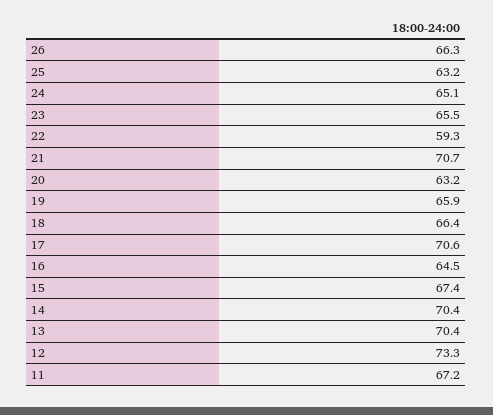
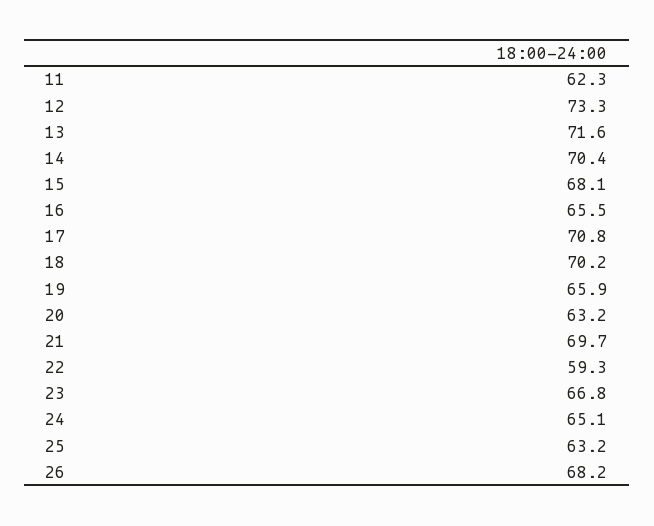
  {
-   "26": 66.3,
+   "26": 68.2,
    "25": 63.2,
    "24": 65.1,
-   "23": 65.5,
+   "23": 66.8,
    "22": 59.3,
-   "21": 70.7,
+   "21": 69.7,
    "20": 63.2,
    "19": 65.9,
-   "18": 66.4,
+   "18": 70.2,
-   "17": 70.6,
+   "17": 70.8,
-   "16": 64.5,
+   "16": 65.5,
-   "15": 67.4,
+   "15": 68.1,
    "14": 70.4,
-   "13": 70.4,
+   "13": 71.6,
    "12": 73.3,
-   "11": 67.2
+   "11": 62.3
  }

